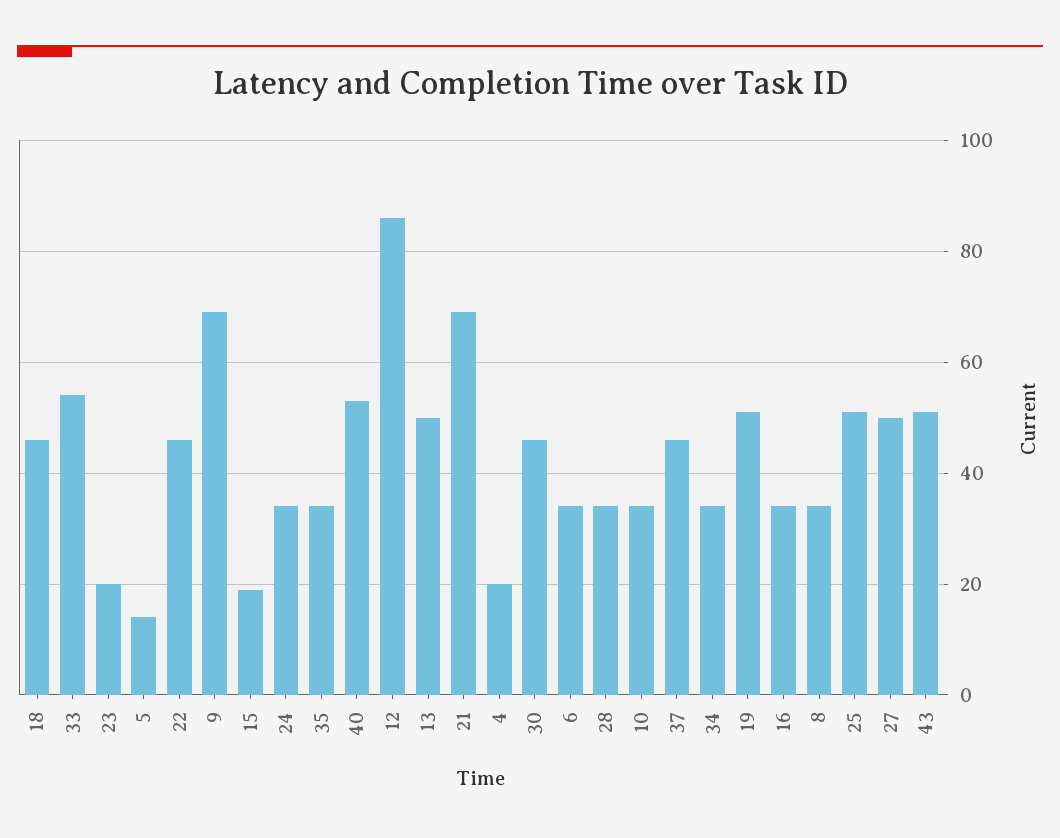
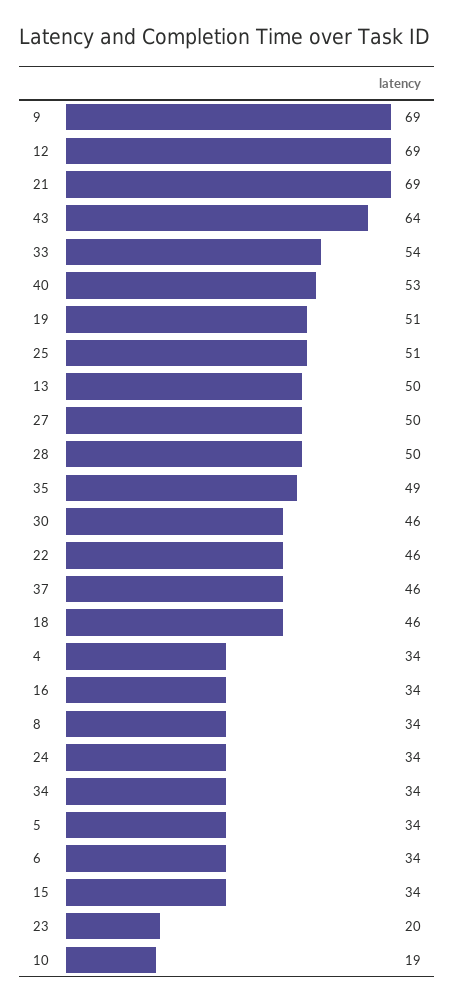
  {
    "18": 46,
    "33": 54,
    "23": 20,
-   "5": 15,
+   "5": 34,
    "22": 46,
    "9": 69,
-   "15": 20,
+   "15": 34,
    "24": 34,
-   "35": 35,
+   "35": 49,
    "40": 53,
-   "12": 85,
+   "12": 69,
    "13": 50,
    "21": 69,
-   "4": 20,
+   "4": 34,
    "30": 46,
    "6": 34,
-   "28": 35,
+   "28": 50,
-   "10": 35,
+   "10": 19,
    "37": 46,
    "34": 34,
    "19": 51,
    "16": 34,
    "8": 34,
    "25": 51,
    "27": 50,
-   "43": 50
+   "43": 64
  }

